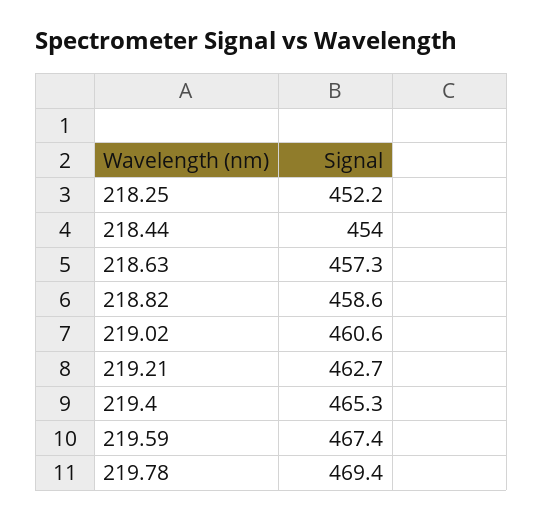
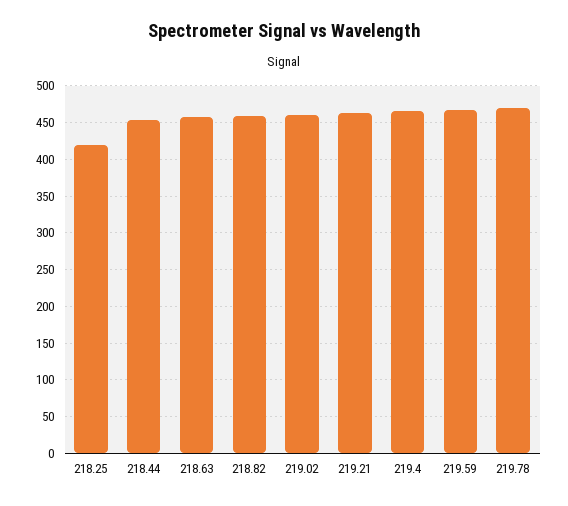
  {
-   "218.25": 452.2,
+   "218.25": 420,
    "218.44": 454,
    "218.63": 457.3,
    "218.82": 458.6,
    "219.02": 460.6,
    "219.21": 462.7,
    "219.4": 465.3,
    "219.59": 467.4,
    "219.78": 469.4
  }

